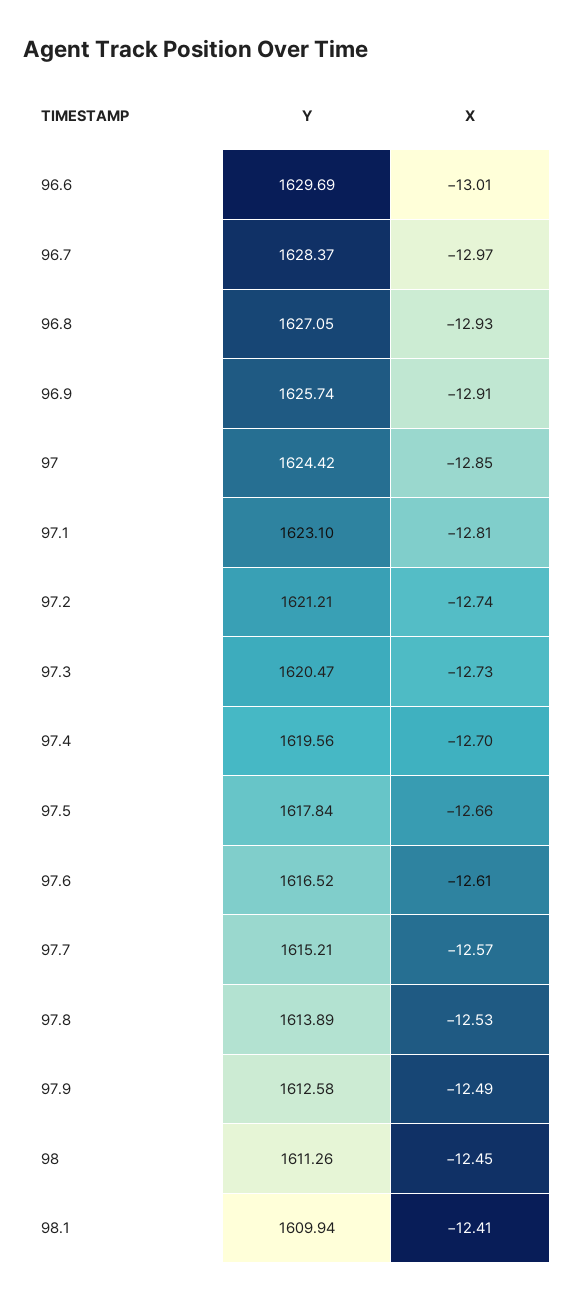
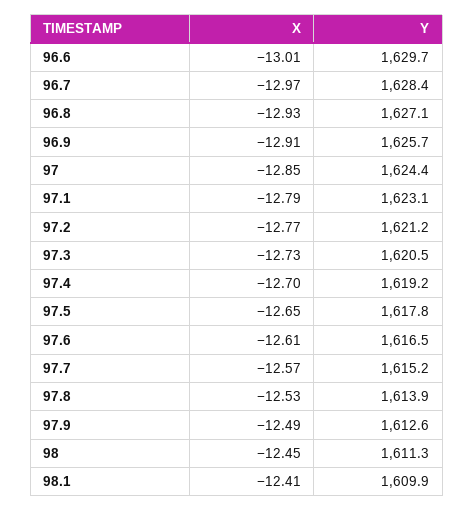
  {
    "Y": {
      "96.6": 1629.69,
      "96.7": 1628.37,
      "96.8": 1627.05,
      "96.9": 1625.74,
      "97": 1624.42,
      "97.1": 1623.1,
      "97.2": 1621.21,
      "97.3": 1620.47,
-     "97.4": 1619.56,
+     "97.4": 1619.2,
      "97.5": 1617.84,
      "97.6": 1616.52,
      "97.7": 1615.21,
      "97.8": 1613.89,
      "97.9": 1612.58,
      "98": 1611.26,
      "98.1": 1609.94
    },
    "X": {
      "96.6": -13.01,
      "96.7": -12.97,
      "96.8": -12.93,
      "96.9": -12.91,
      "97": -12.85,
-     "97.1": -12.81,
+     "97.1": -12.79,
-     "97.2": -12.74,
+     "97.2": -12.77,
      "97.3": -12.73,
      "97.4": -12.7,
-     "97.5": -12.66,
+     "97.5": -12.65,
      "97.6": -12.61,
      "97.7": -12.57,
      "97.8": -12.53,
      "97.9": -12.49,
      "98": -12.45,
      "98.1": -12.41
    }
  }

